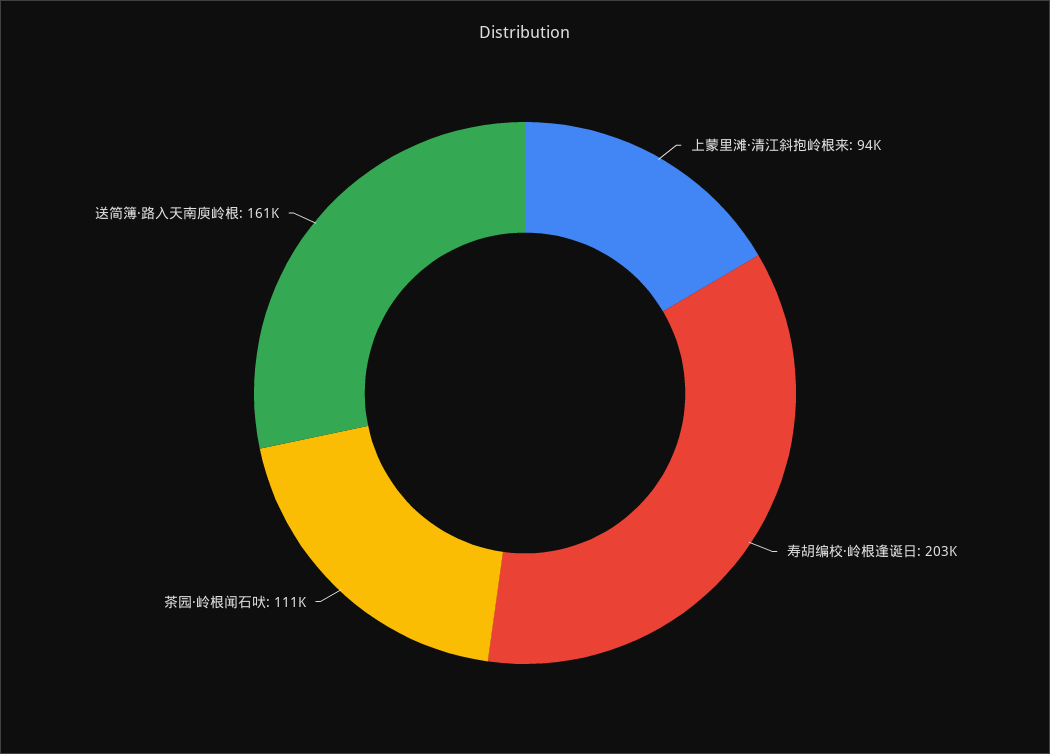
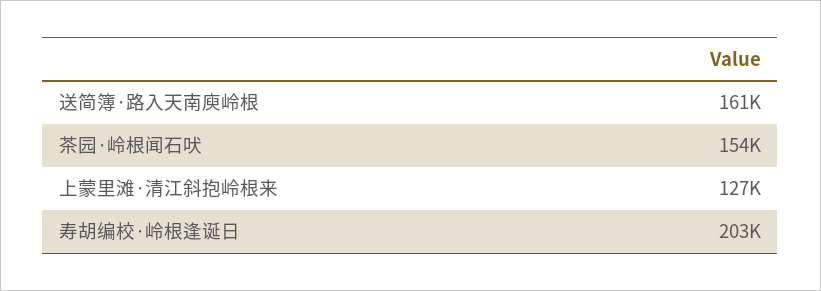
  {
-   "上蒙里滩·清江斜抱岭根来": 94000,
+   "上蒙里滩·清江斜抱岭根来": 127000,
    "寿胡编校·岭根逢诞日": 203000,
-   "茶园·岭根闻石吠": 111000,
+   "茶园·岭根闻石吠": 154000,
    "送简簿·路入天南庾岭根": 161000
  }

